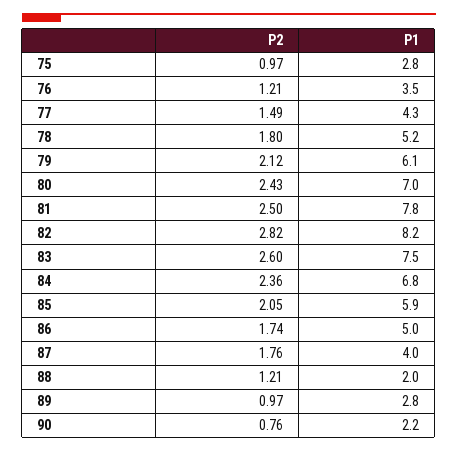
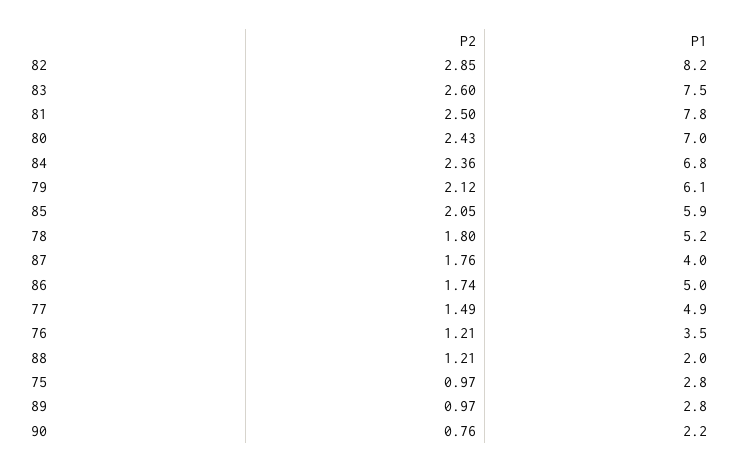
  {
    "P2": {
      "75": 0.97,
      "76": 1.21,
      "77": 1.49,
      "78": 1.8,
      "79": 2.12,
      "80": 2.43,
      "81": 2.5,
-     "82": 2.82,
+     "82": 2.85,
      "83": 2.6,
      "84": 2.36,
      "85": 2.05,
      "86": 1.74,
      "87": 1.76,
      "88": 1.21,
      "89": 0.97,
      "90": 0.76
    },
    "P1": {
      "75": 2.8,
      "76": 3.5,
-     "77": 4.3,
+     "77": 4.9,
      "78": 5.2,
      "79": 6.1,
      "80": 7,
      "81": 7.8,
      "82": 8.2,
      "83": 7.5,
      "84": 6.8,
      "85": 5.9,
      "86": 5,
      "87": 4,
      "88": 2,
      "89": 2.8,
      "90": 2.2
    }
  }

